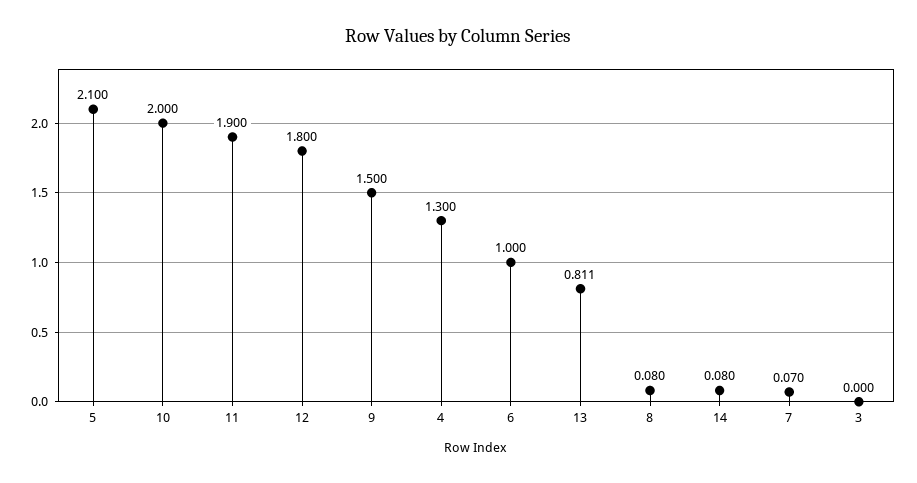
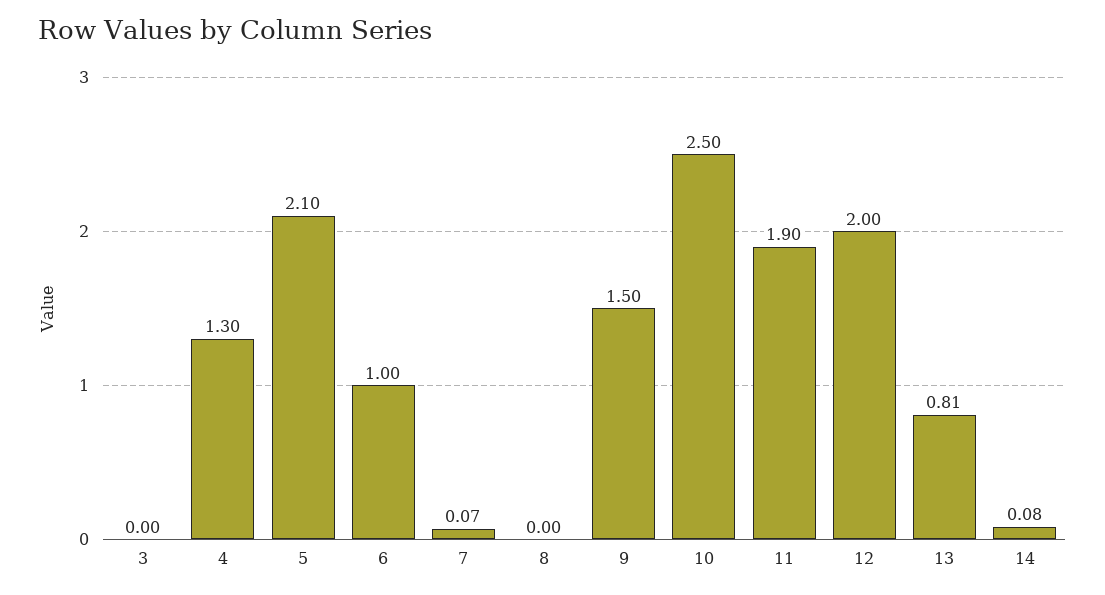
  {
    "5": 2.1,
-   "10": 2,
+   "10": 2.5,
    "11": 1.9,
-   "12": 1.8,
+   "12": 2,
    "9": 1.5,
    "4": 1.3,
    "6": 1,
    "13": 0.811,
-   "8": 0.08,
+   "8": 0,
    "14": 0.08,
    "7": 0.07,
    "3": 0
  }

